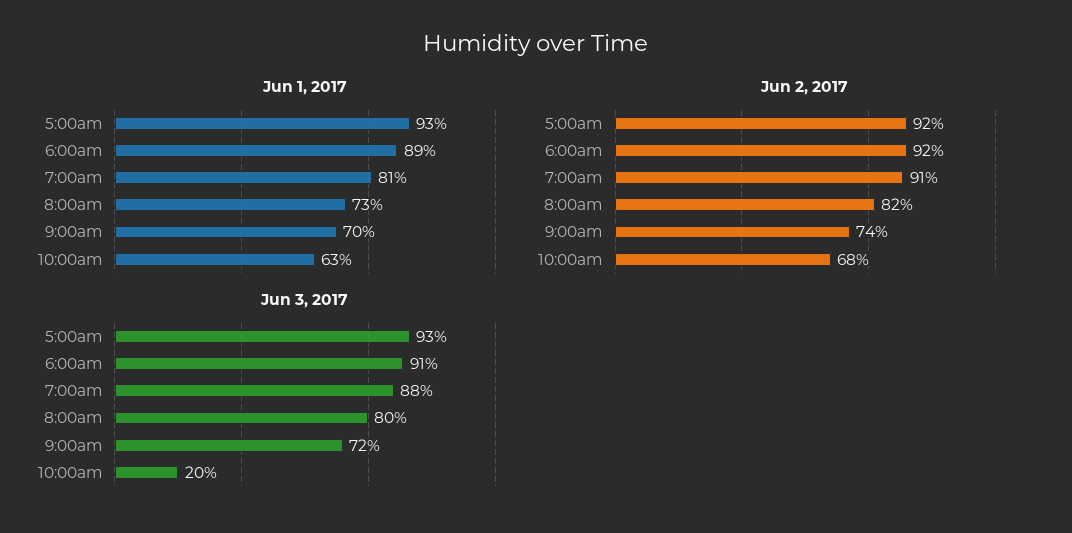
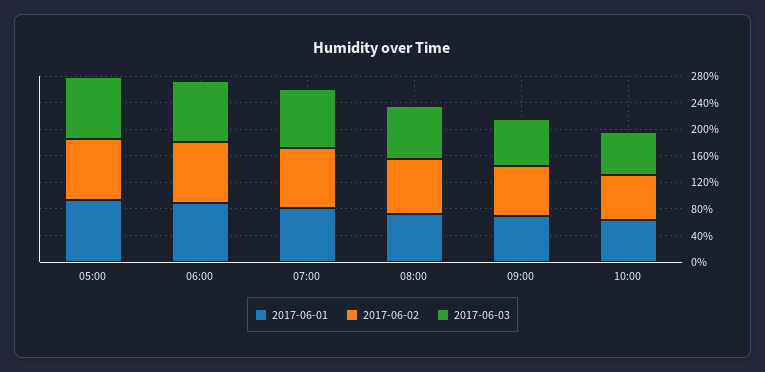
  {
    "Jun 1, 2017": {
      "5:00am": 93,
      "6:00am": 89,
      "7:00am": 81,
      "8:00am": 73,
      "9:00am": 70,
      "10:00am": 63
    },
    "Jun 2, 2017": {
      "5:00am": 92,
      "6:00am": 92,
      "7:00am": 91,
      "8:00am": 82,
      "9:00am": 74,
      "10:00am": 68
    },
    "Jun 3, 2017": {
      "5:00am": 93,
      "6:00am": 91,
      "7:00am": 88,
      "8:00am": 80,
      "9:00am": 72,
-     "10:00am": 20
+     "10:00am": 60
    }
  }

